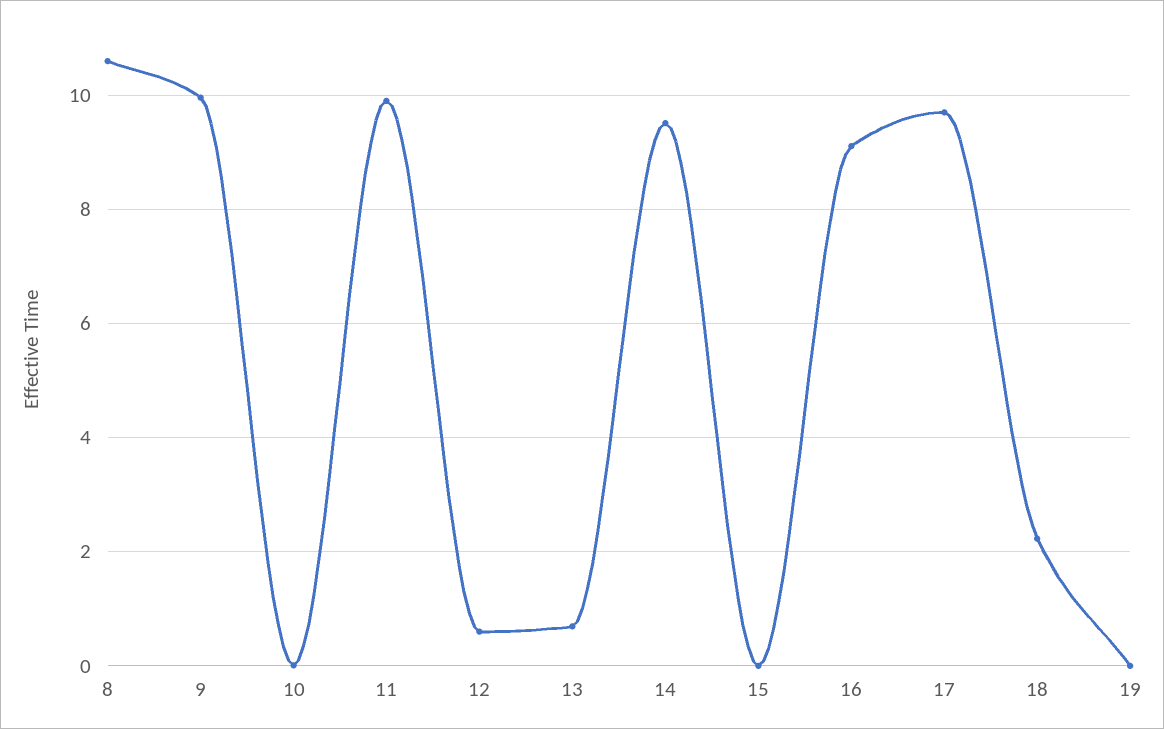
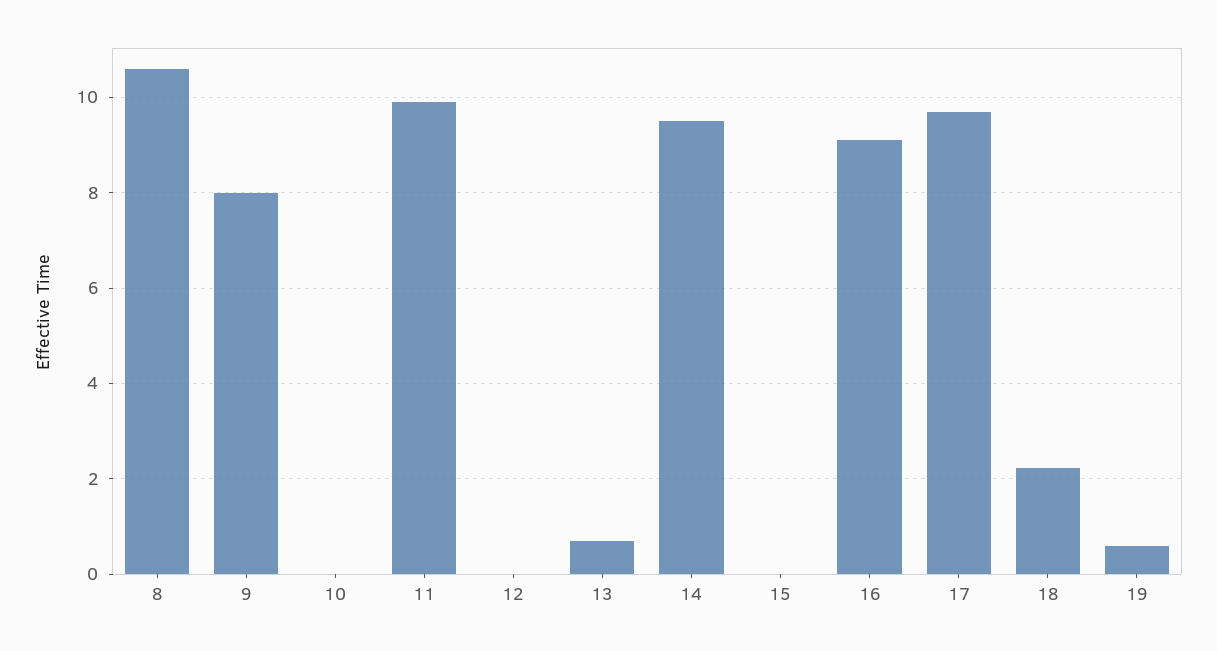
  {
    "8": 10.6,
-   "9": 10,
+   "9": 8,
    "10": 0,
    "11": 10,
-   "12": 0.6,
+   "12": 0,
    "13": 0.6,
    "14": 9.6,
    "15": 0,
    "16": 9.2,
    "17": 9.8,
    "18": 2.2,
-   "19": 0
+   "19": 0.6
  }

